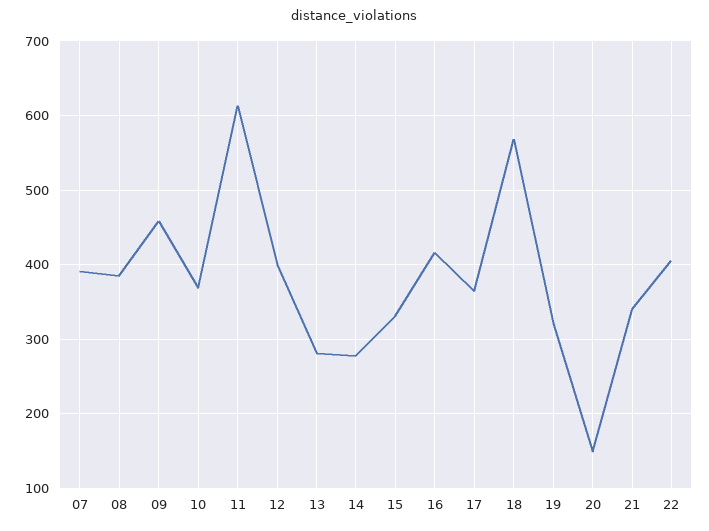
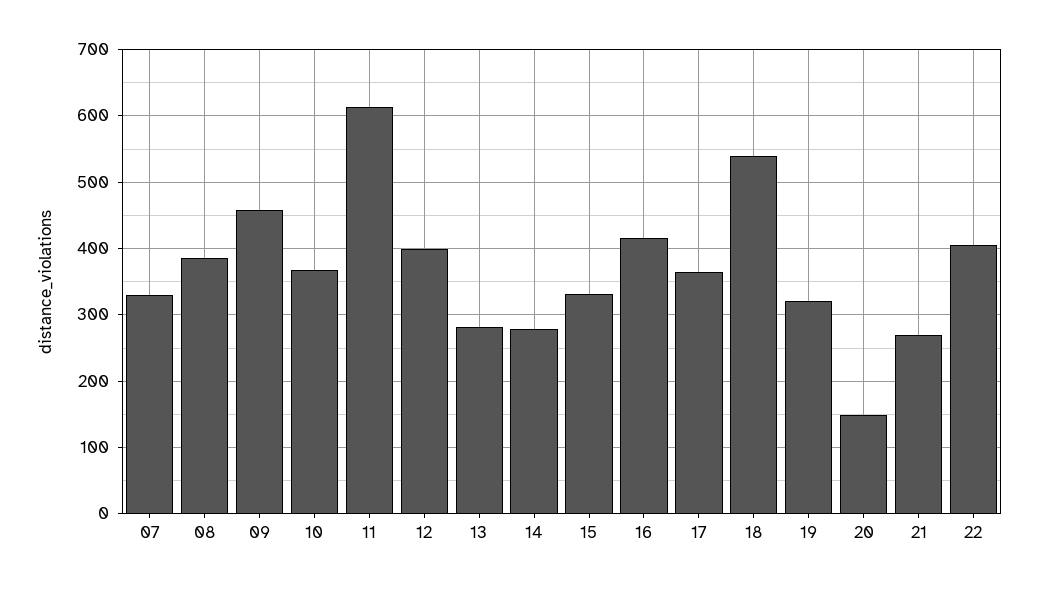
  {
-   "07": 390,
+   "07": 330,
    "08": 390,
    "09": 460,
    "10": 370,
    "11": 610,
    "12": 400,
    "13": 280,
    "14": 280,
    "15": 330,
    "16": 420,
    "17": 360,
-   "18": 570,
+   "18": 540,
    "19": 320,
    "20": 150,
-   "21": 340,
+   "21": 270,
    "22": 410
  }

